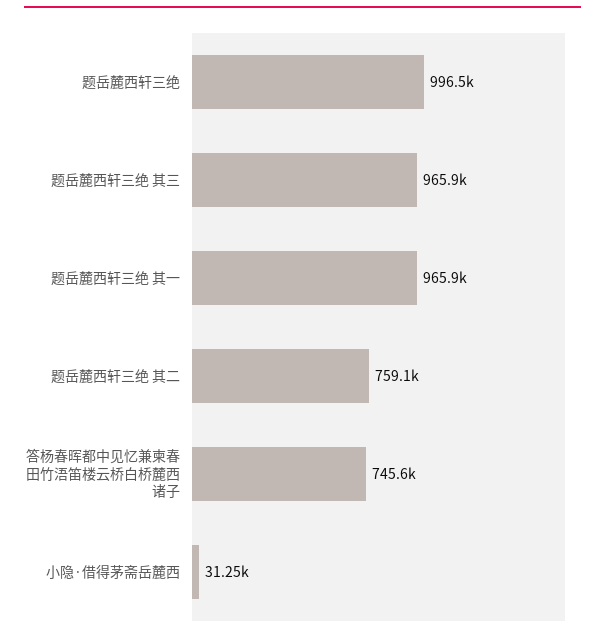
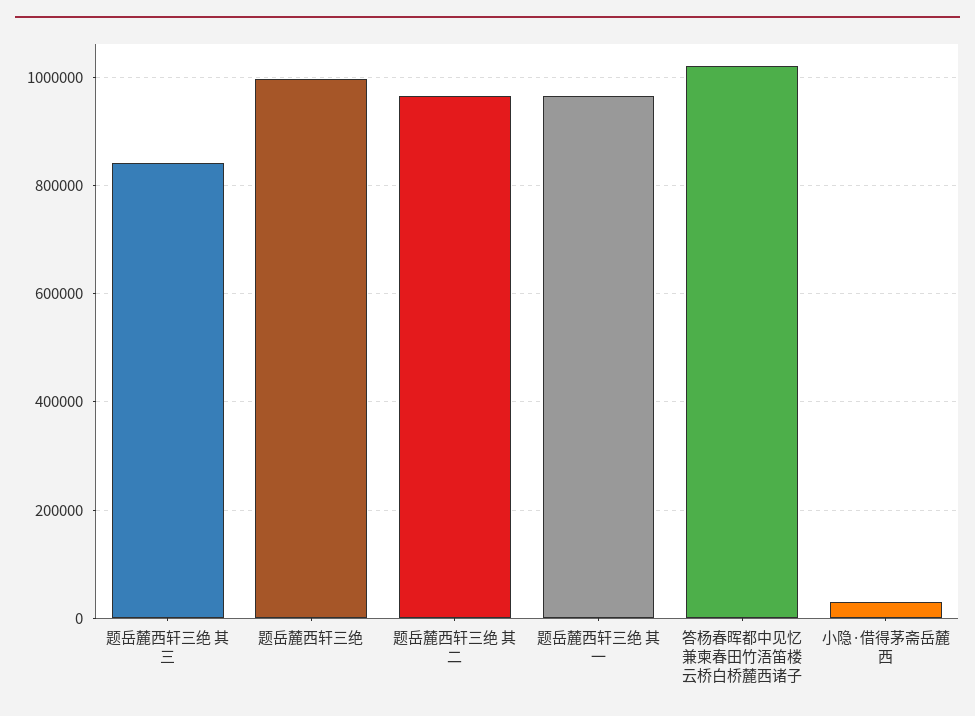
  {
    "题岳麓西轩三绝": 996500,
-   "题岳麓西轩三绝 其三": 965900,
+   "题岳麓西轩三绝 其三": 840000,
    "题岳麓西轩三绝 其一": 965900,
-   "题岳麓西轩三绝 其二": 759100,
+   "题岳麓西轩三绝 其二": 960000,
-   "答杨春晖都中见忆兼柬春田竹浯笛楼云桥白桥麓西诸子": 745600,
+   "答杨春晖都中见忆兼柬春田竹浯笛楼云桥白桥麓西诸子": 1020000,
    "小隐·借得茅斋岳麓西": 31250
  }

